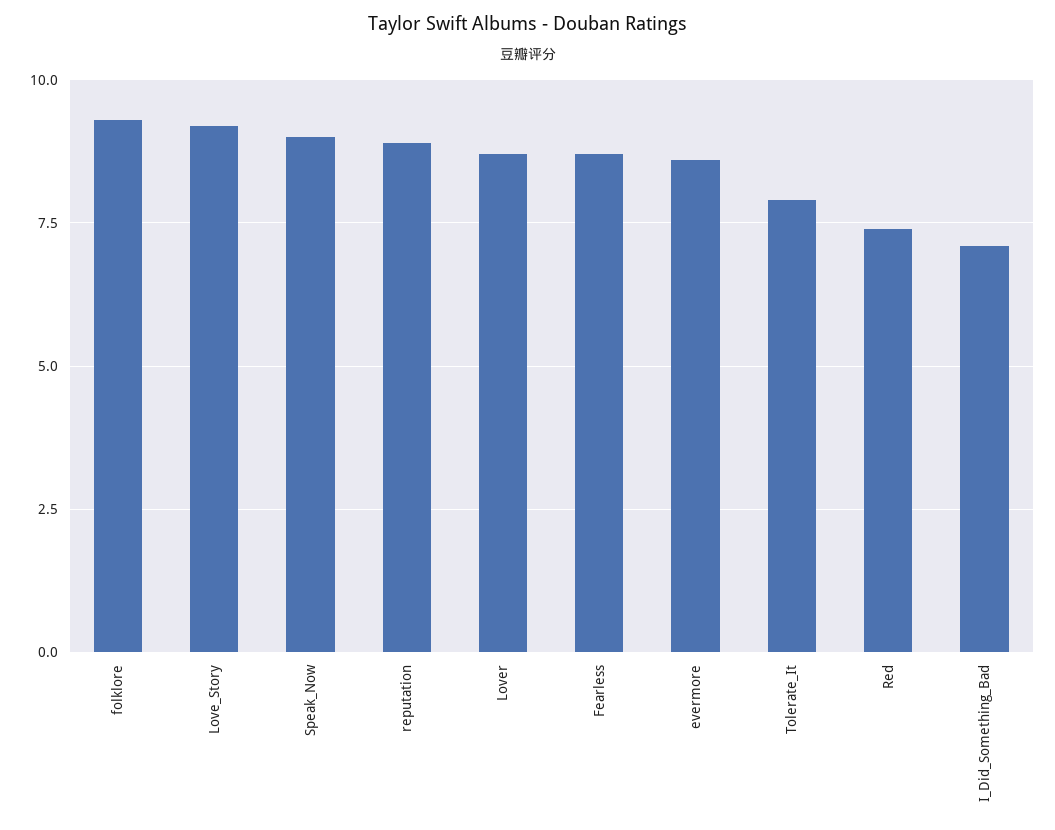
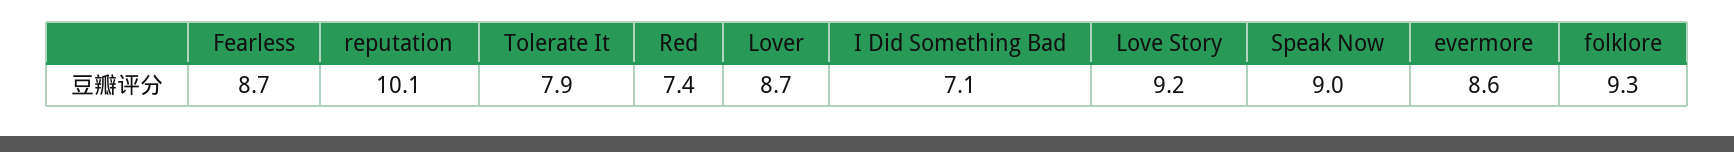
  {
    "folklore": 9.3,
    "Love_Story": 9.2,
    "Speak_Now": 9,
-   "reputation": 9,
+   "reputation": 10.1,
    "Lover": 8.7,
    "Fearless": 8.7,
    "evermore": 8.6,
    "Tolerate_It": 7.9,
    "Red": 7.4,
    "I_Did_Something_Bad": 7.1
  }

